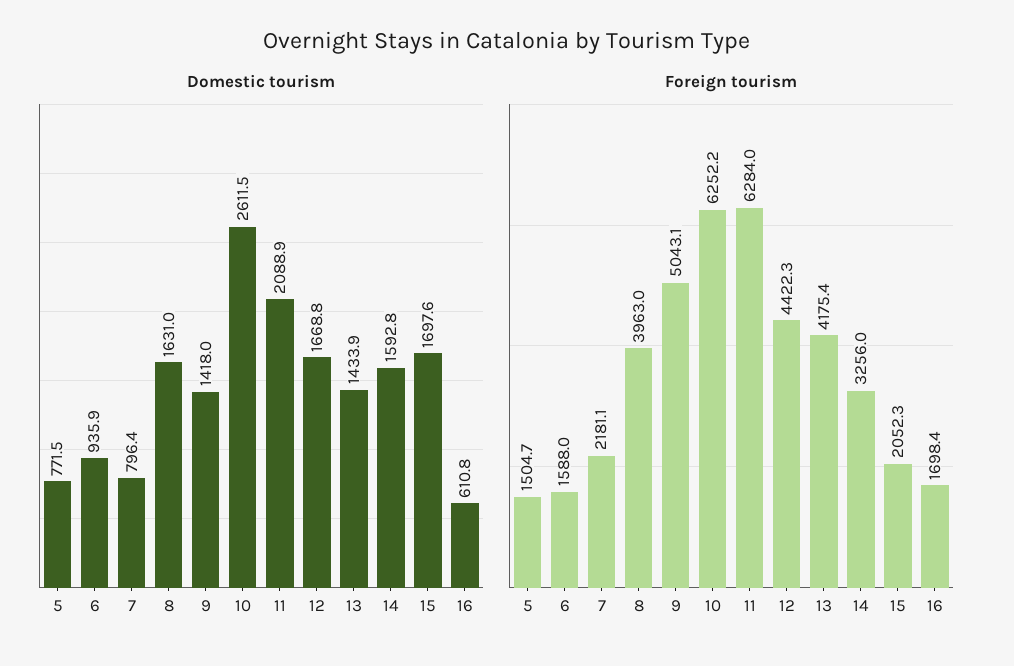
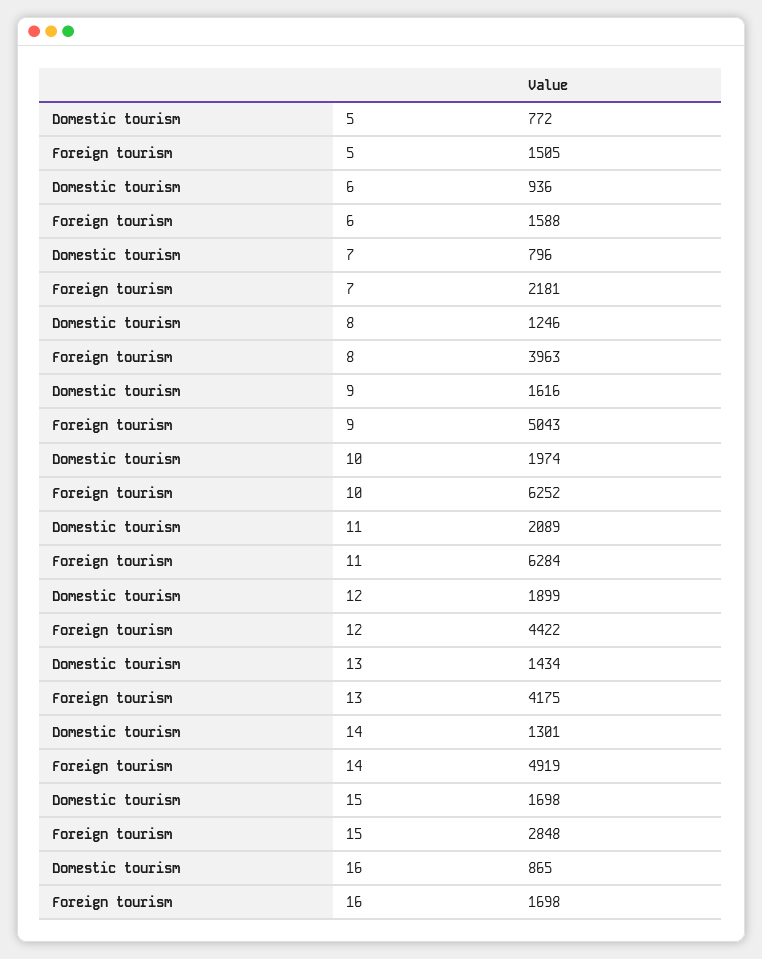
  {
    "Domestic tourism": {
      "5": 771.5,
      "6": 935.9,
      "7": 796.4,
-     "8": 1631,
+     "8": 1246,
-     "9": 1418,
+     "9": 1616,
-     "10": 2611.5,
+     "10": 1974,
      "11": 2088.9,
-     "12": 1668.8,
+     "12": 1899,
      "13": 1433.9,
-     "14": 1592.8,
+     "14": 1301,
      "15": 1697.6,
-     "16": 610.8
+     "16": 865
    },
    "Foreign tourism": {
      "5": 1504.7,
      "6": 1588,
      "7": 2181.1,
      "8": 3963,
      "9": 5043.1,
      "10": 6252.2,
      "11": 6284,
      "12": 4422.3,
      "13": 4175.4,
-     "14": 3256,
+     "14": 4919,
-     "15": 2052.3,
+     "15": 2848,
      "16": 1698.4
    }
  }

